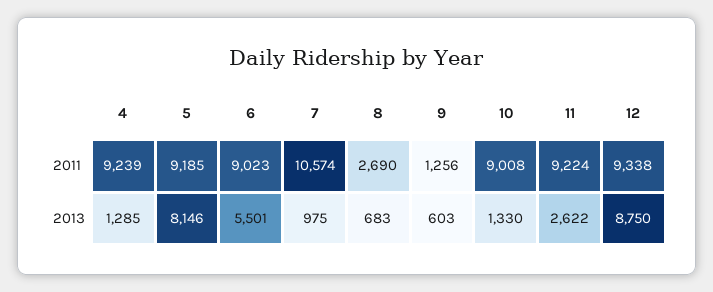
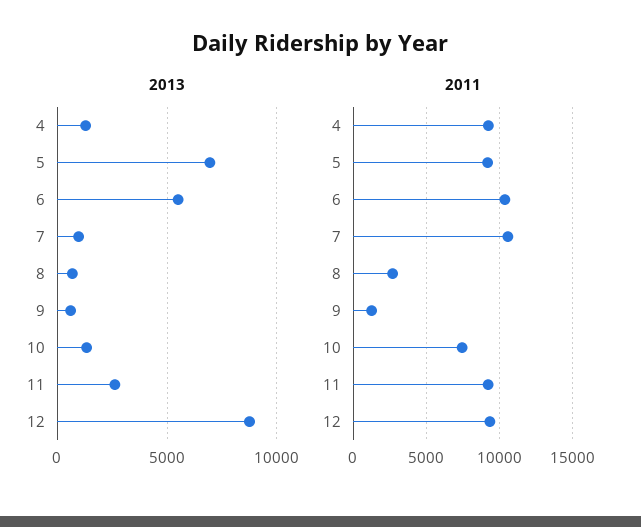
  {
    "2011": {
      "4": 9239,
      "5": 9185,
-     "6": 9023,
+     "6": 10500,
      "7": 10574,
      "8": 2690,
      "9": 1256,
-     "10": 9008,
+     "10": 7500,
      "11": 9224,
      "12": 9338
    },
    "2013": {
      "4": 1285,
-     "5": 8146,
+     "5": 7000,
      "6": 5501,
      "7": 975,
      "8": 683,
      "9": 603,
      "10": 1330,
      "11": 2622,
      "12": 8750
    }
  }

